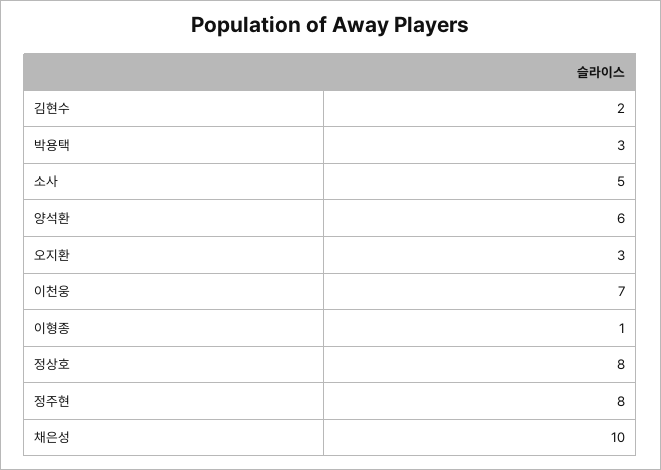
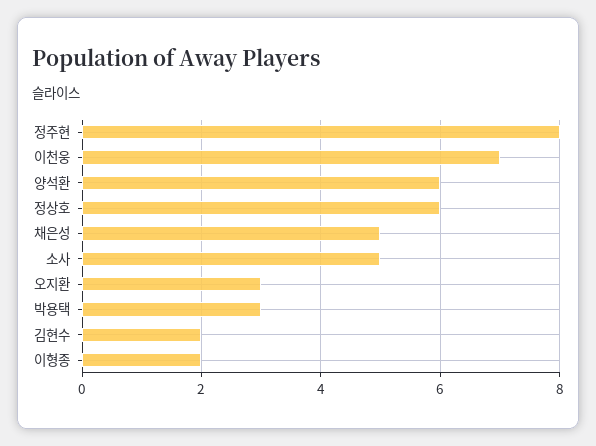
  {
    "김현수": 2,
    "박용택": 3,
    "소사": 5,
    "양석환": 6,
    "오지환": 3,
    "이천웅": 7,
-   "이형종": 1,
+   "이형종": 2,
-   "정상호": 8,
+   "정상호": 6,
    "정주현": 8,
-   "채은성": 10
+   "채은성": 5
  }

